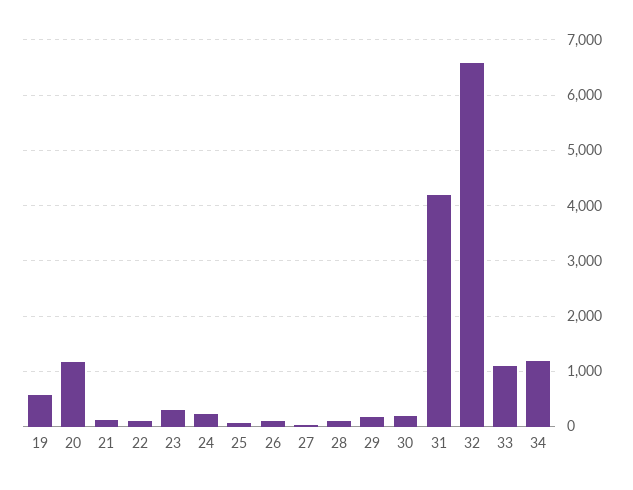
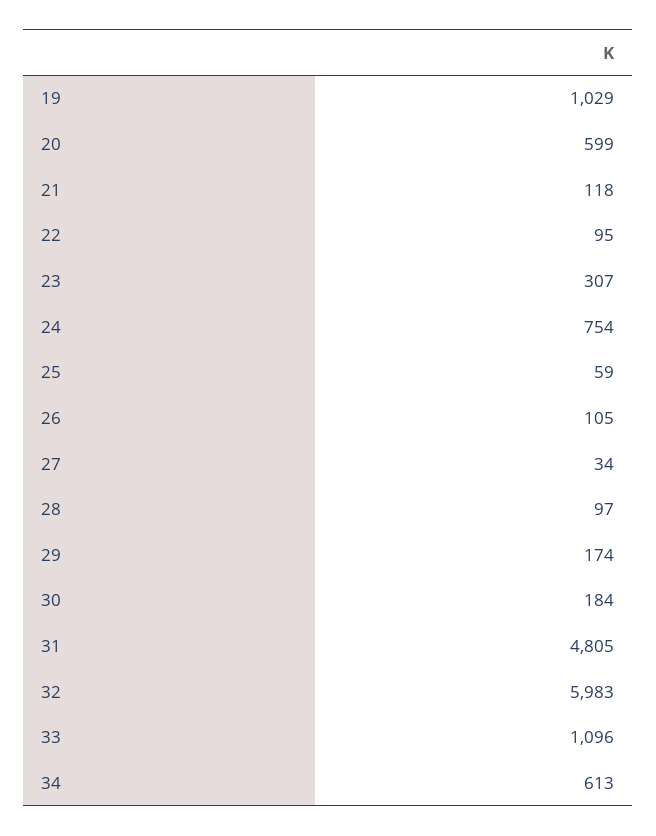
  {
-   "19": 600,
+   "19": 1029,
-   "20": 1200,
+   "20": 599,
    "21": 118,
    "22": 95,
    "23": 307,
-   "24": 200,
+   "24": 754,
    "25": 59,
    "26": 105,
    "27": 34,
    "28": 97,
    "29": 174,
    "30": 184,
-   "31": 4200,
+   "31": 4805,
-   "32": 6600,
+   "32": 5983,
    "33": 1096,
-   "34": 1200
+   "34": 613
  }

